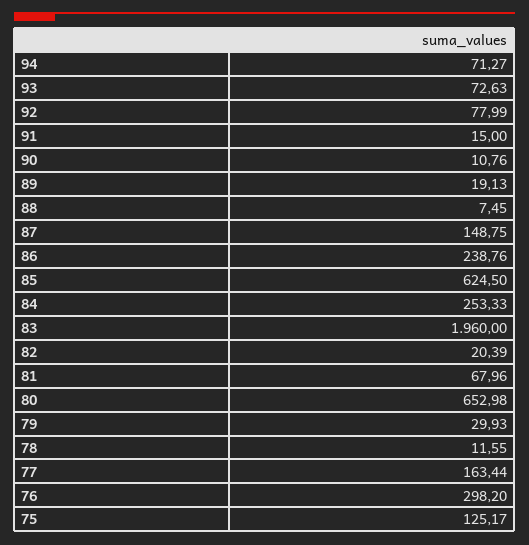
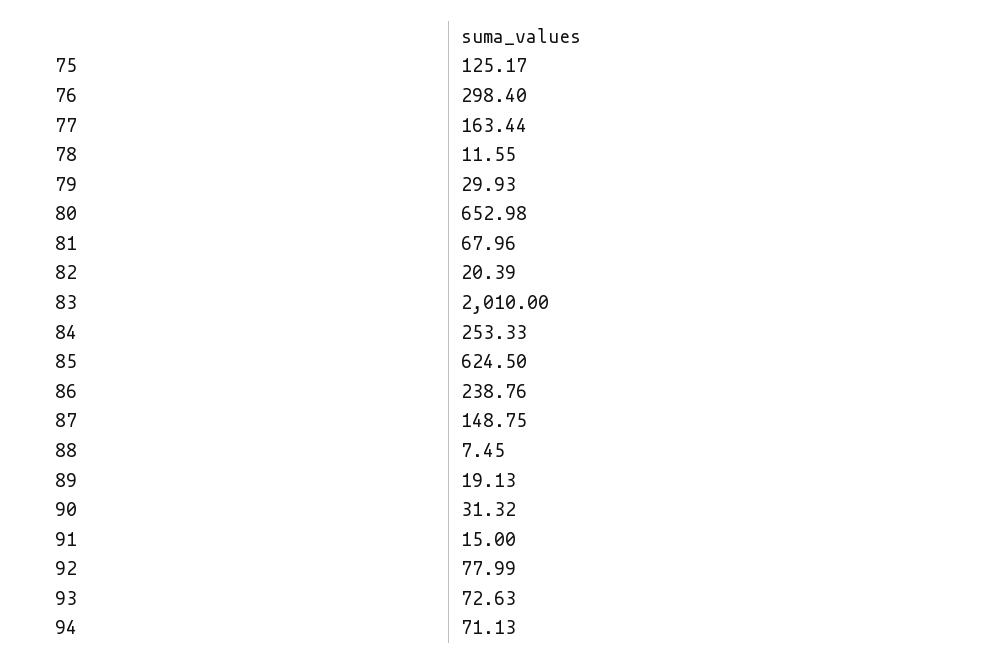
  {
-   "94": 71.27,
+   "94": 71.13,
    "93": 72.63,
    "92": 77.99,
    "91": 15,
-   "90": 10.76,
+   "90": 31.32,
    "89": 19.13,
    "88": 7.45,
    "87": 148.75,
    "86": 238.76,
    "85": 624.5,
    "84": 253.33,
-   "83": 1960,
+   "83": 2010,
    "82": 20.39,
    "81": 67.96,
    "80": 652.98,
    "79": 29.93,
    "78": 11.55,
    "77": 163.44,
-   "76": 298.2,
+   "76": 298.4,
    "75": 125.17
  }

